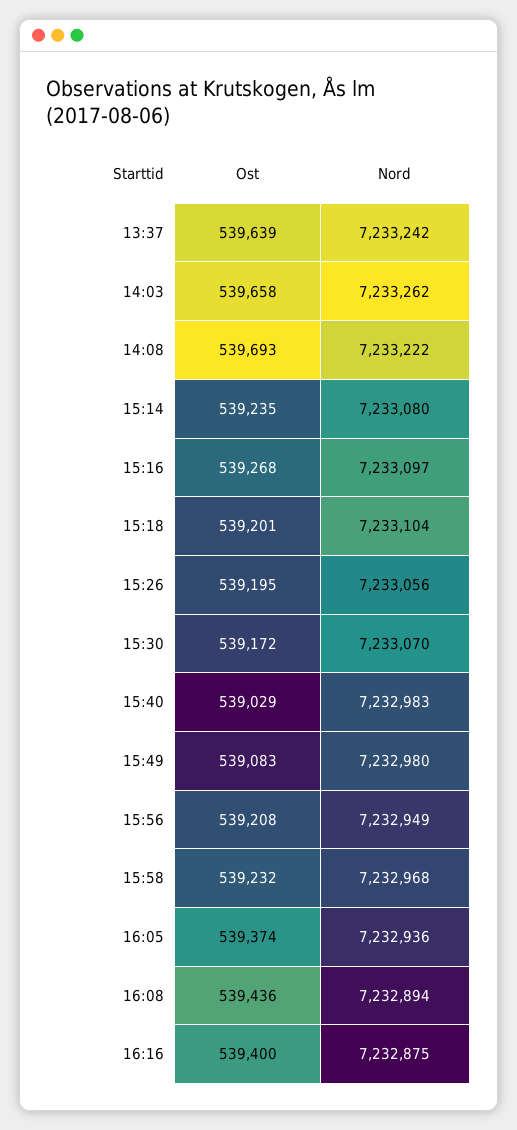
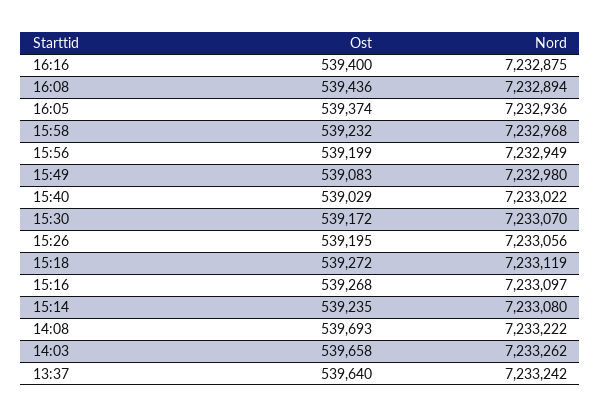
  {
    "Ost": {
-     "13:37": 539639,
+     "13:37": 539640,
      "14:03": 539658,
      "14:08": 539693,
      "15:14": 539235,
      "15:16": 539268,
-     "15:18": 539201,
+     "15:18": 539272,
      "15:26": 539195,
      "15:30": 539172,
      "15:40": 539029,
      "15:49": 539083,
-     "15:56": 539208,
+     "15:56": 539199,
      "15:58": 539232,
      "16:05": 539374,
      "16:08": 539436,
      "16:16": 539400
    },
    "Nord": {
      "13:37": 7233242,
      "14:03": 7233262,
      "14:08": 7233222,
      "15:14": 7233080,
      "15:16": 7233097,
-     "15:18": 7233104,
+     "15:18": 7233119,
      "15:26": 7233056,
      "15:30": 7233070,
-     "15:40": 7232983,
+     "15:40": 7233022,
      "15:49": 7232980,
      "15:56": 7232949,
      "15:58": 7232968,
      "16:05": 7232936,
      "16:08": 7232894,
      "16:16": 7232875
    }
  }

